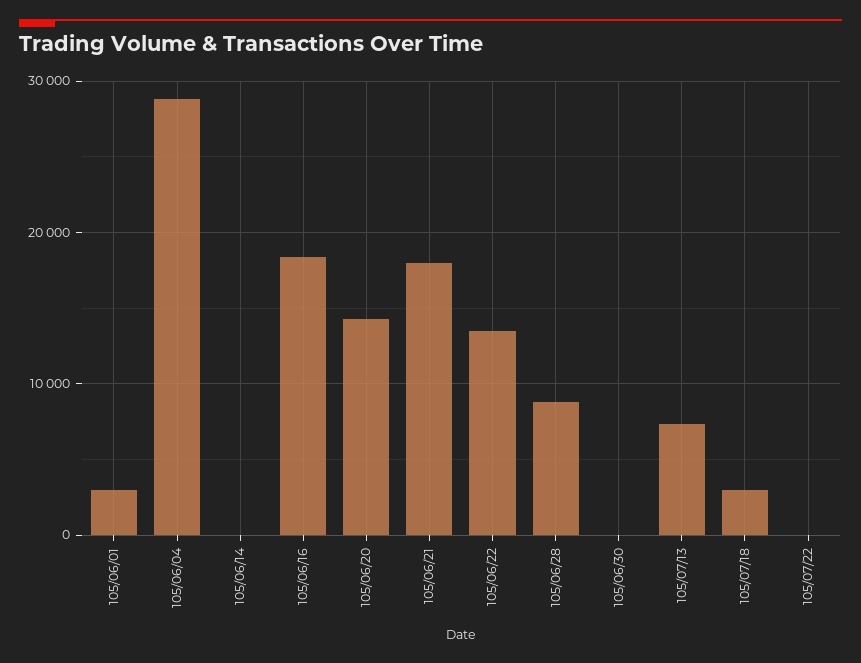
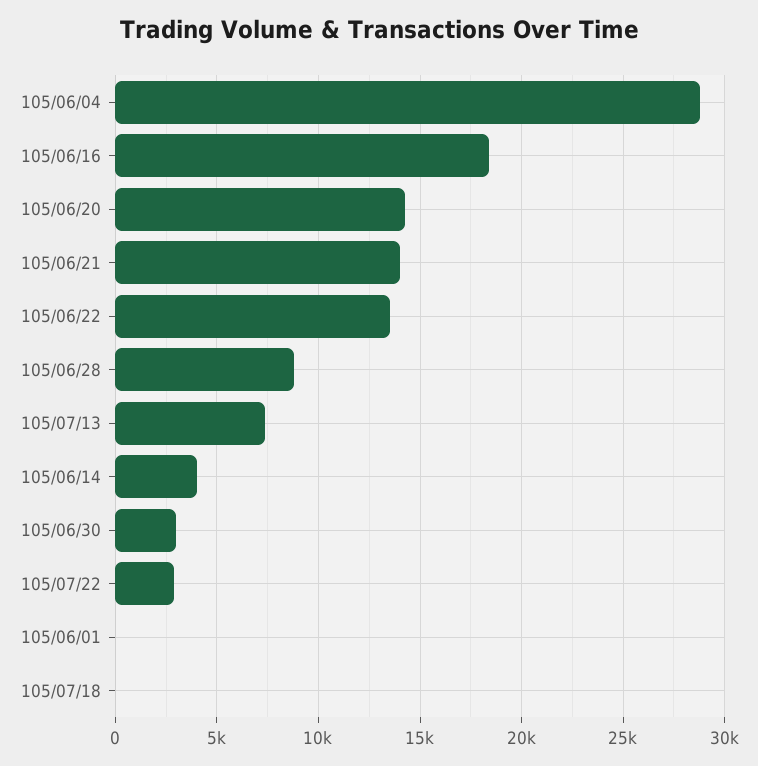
  {
-   "105/06/01": 3000,
+   "105/06/01": 0,
    "105/06/04": 29000,
-   "105/06/14": 0,
+   "105/06/14": 4000,
    "105/06/16": 18500,
    "105/06/20": 14500,
-   "105/06/21": 18000,
+   "105/06/21": 14000,
    "105/06/22": 13500,
    "105/06/28": 9000,
-   "105/06/30": 0,
+   "105/06/30": 3000,
    "105/07/13": 7500,
-   "105/07/18": 3000,
+   "105/07/18": 0,
-   "105/07/22": 0
+   "105/07/22": 3000
  }

